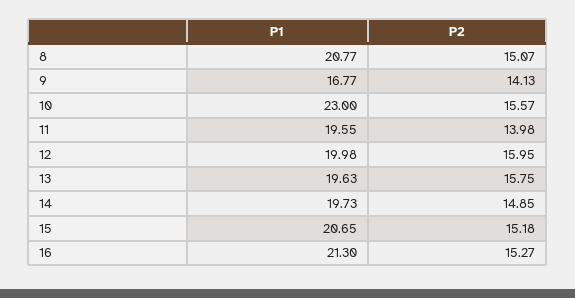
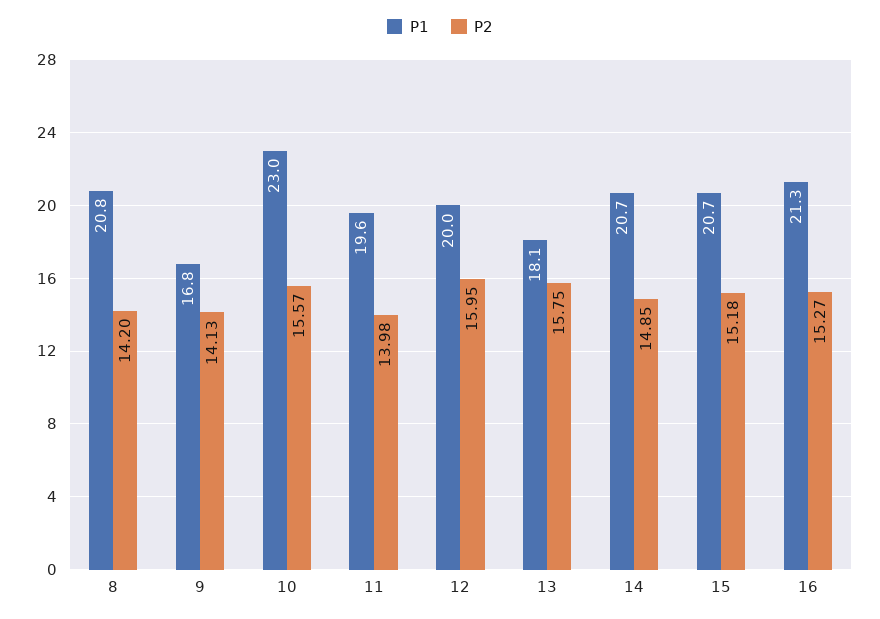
  {
    "P1": {
      "8": 20.77,
      "9": 16.77,
      "10": 23,
      "11": 19.55,
      "12": 19.98,
-     "13": 19.63,
+     "13": 18.1,
-     "14": 19.73,
+     "14": 20.7,
      "15": 20.65,
      "16": 21.3
    },
    "P2": {
-     "8": 15.07,
+     "8": 14.2,
      "9": 14.13,
      "10": 15.57,
      "11": 13.98,
      "12": 15.95,
      "13": 15.75,
      "14": 14.85,
      "15": 15.18,
      "16": 15.27
    }
  }

